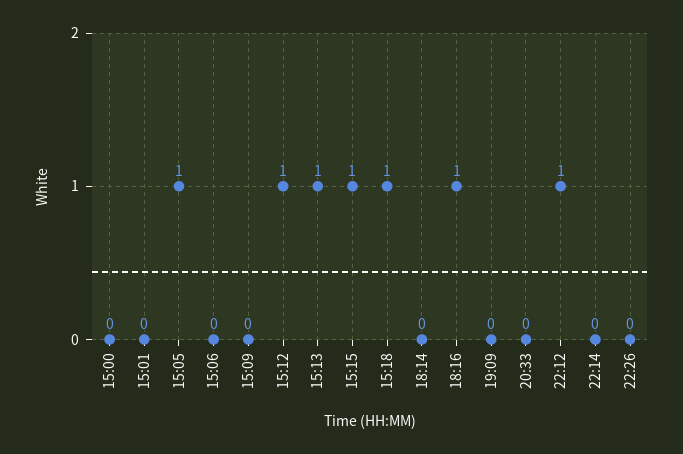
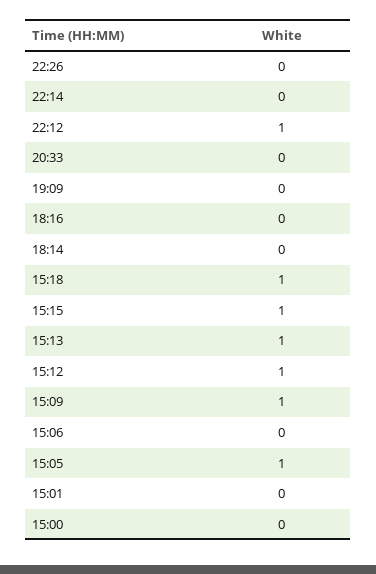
  {
    "15:00": 0,
    "15:01": 0,
    "15:05": 1,
    "15:06": 0,
-   "15:09": 0,
+   "15:09": 1,
    "15:12": 1,
    "15:13": 1,
    "15:15": 1,
    "15:18": 1,
    "18:14": 0,
-   "18:16": 1,
+   "18:16": 0,
    "19:09": 0,
    "20:33": 0,
    "22:12": 1,
    "22:14": 0,
    "22:26": 0
  }

